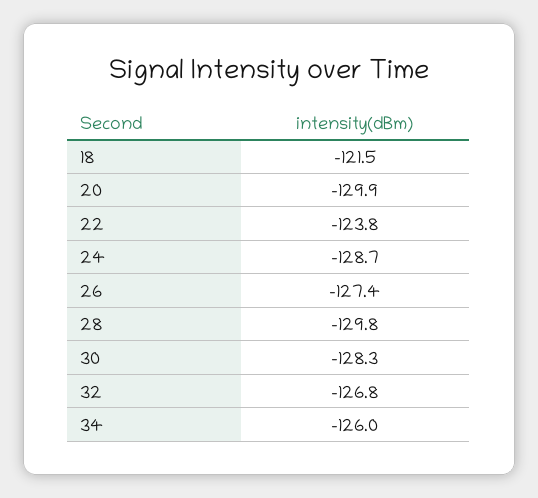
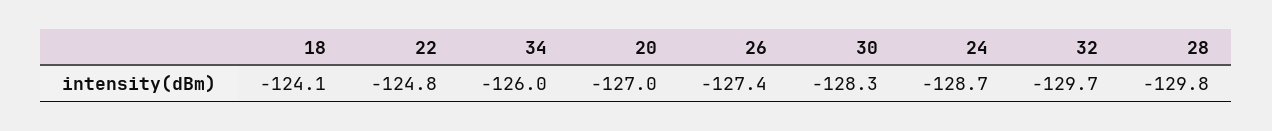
  {
-   "18": -121.5,
+   "18": -124.1,
-   "20": -129.9,
+   "20": -127,
-   "22": -123.8,
+   "22": -124.8,
    "24": -128.7,
    "26": -127.4,
    "28": -129.8,
    "30": -128.3,
-   "32": -126.8,
+   "32": -129.7,
    "34": -126
  }

